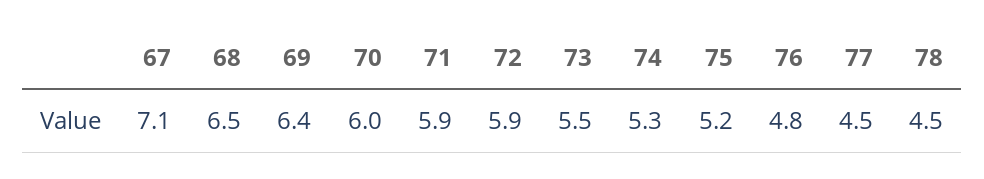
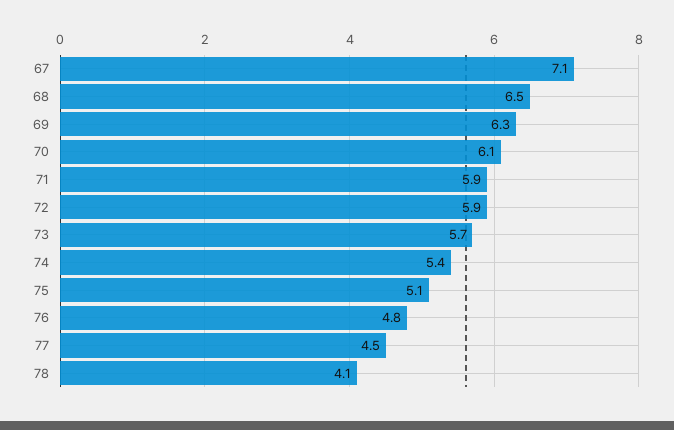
  {
    "67": 7.1,
    "68": 6.5,
-   "69": 6.4,
+   "69": 6.3,
-   "70": 6,
+   "70": 6.1,
    "71": 5.9,
    "72": 5.9,
-   "73": 5.5,
+   "73": 5.7,
-   "74": 5.3,
+   "74": 5.4,
-   "75": 5.2,
+   "75": 5.1,
    "76": 4.8,
    "77": 4.5,
-   "78": 4.5
+   "78": 4.1
  }

